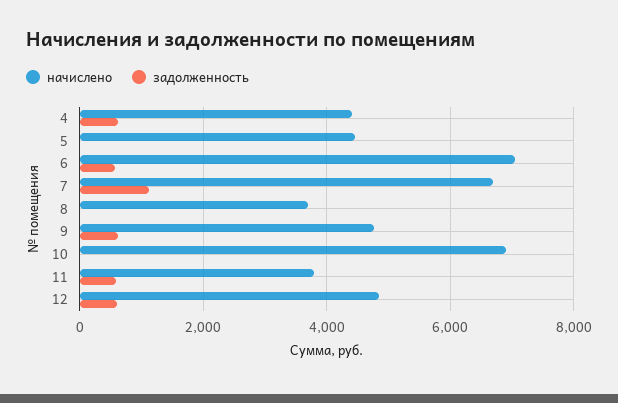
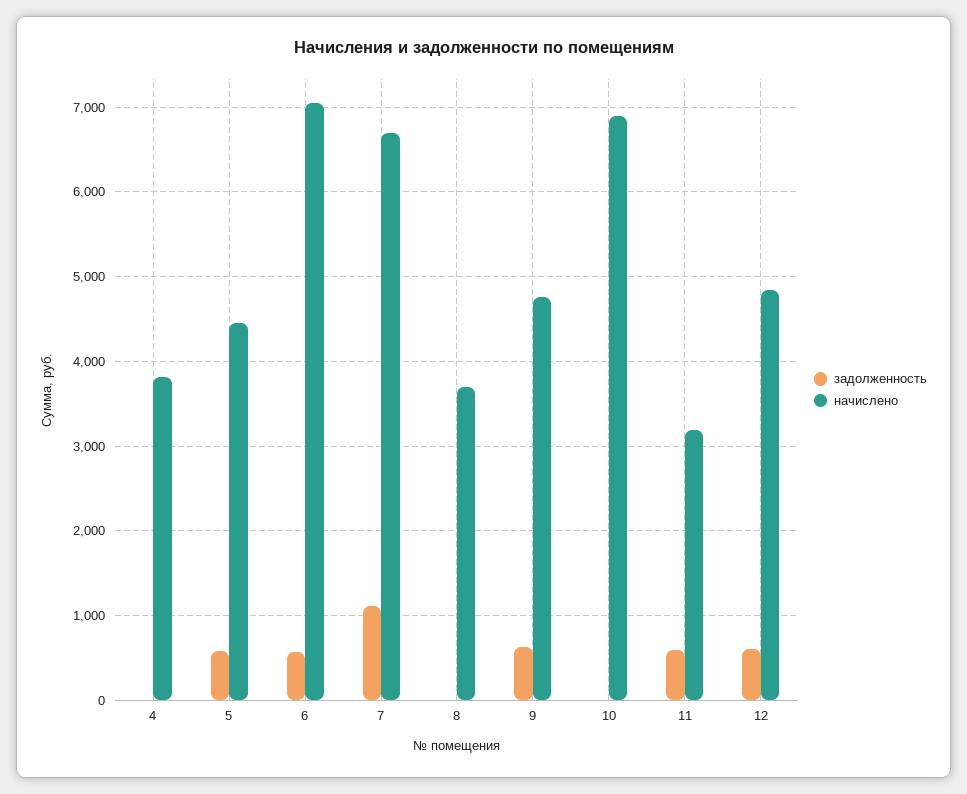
  {
    "начислено": {
-     "4": 4400,
+     "4": 3800,
      "5": 4500,
      "6": 7100,
      "7": 6700,
      "8": 3700,
      "9": 4800,
      "10": 6900,
-     "11": 3800,
+     "11": 3200,
      "12": 4800
    },
    "задолженность": {
-     "4": 600,
+     "4": 0,
-     "5": 0,
+     "5": 600,
      "6": 600,
      "7": 1100,
      "8": 0,
      "9": 600,
      "10": 0,
      "11": 600,
      "12": 600
    }
  }

